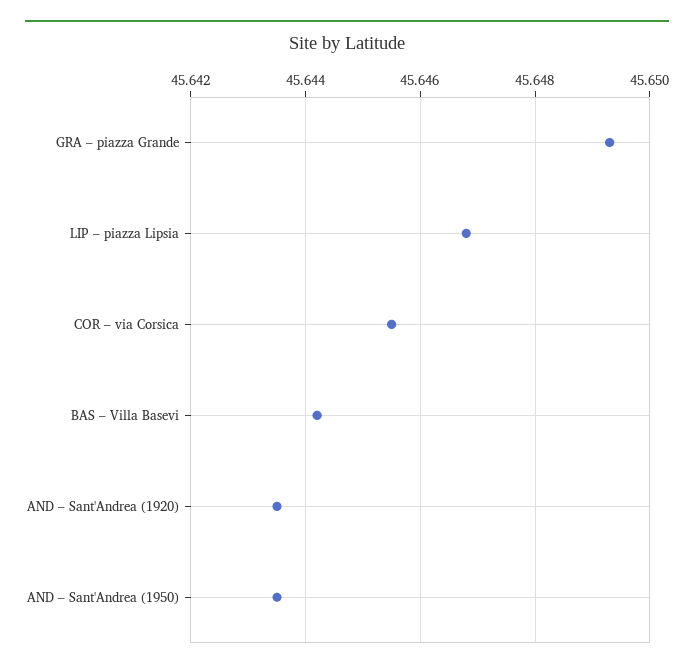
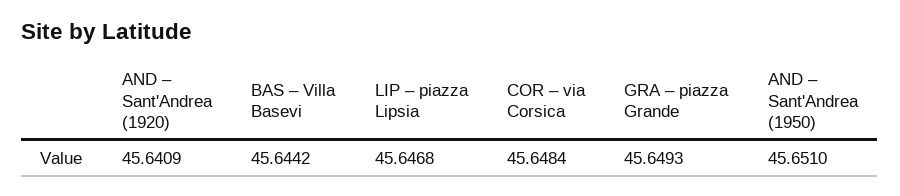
  {
    "GRA – piazza Grande": 45.6493,
    "LIP – piazza Lipsia": 45.6468,
-   "COR – via Corsica": 45.6455,
+   "COR – via Corsica": 45.6484,
    "BAS – Villa Basevi": 45.6442,
-   "AND – Sant'Andrea (1920)": 45.6435,
+   "AND – Sant'Andrea (1920)": 45.6409,
-   "AND – Sant'Andrea (1950)": 45.6435
+   "AND – Sant'Andrea (1950)": 45.651
  }

